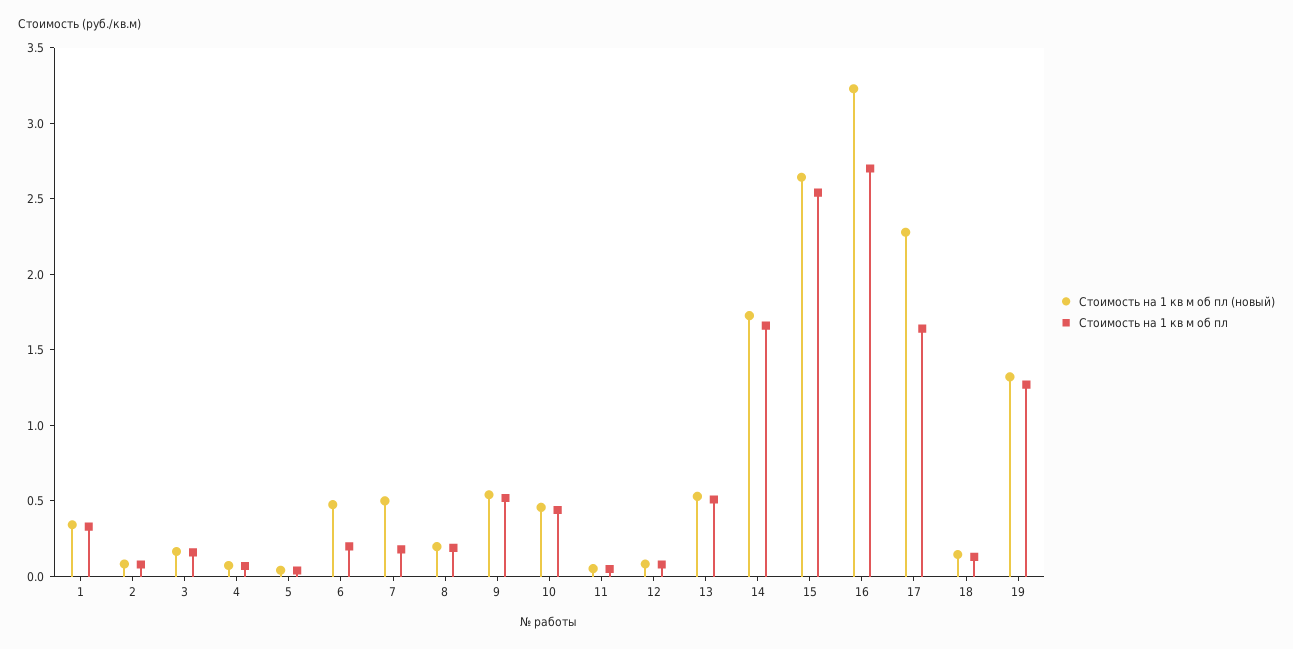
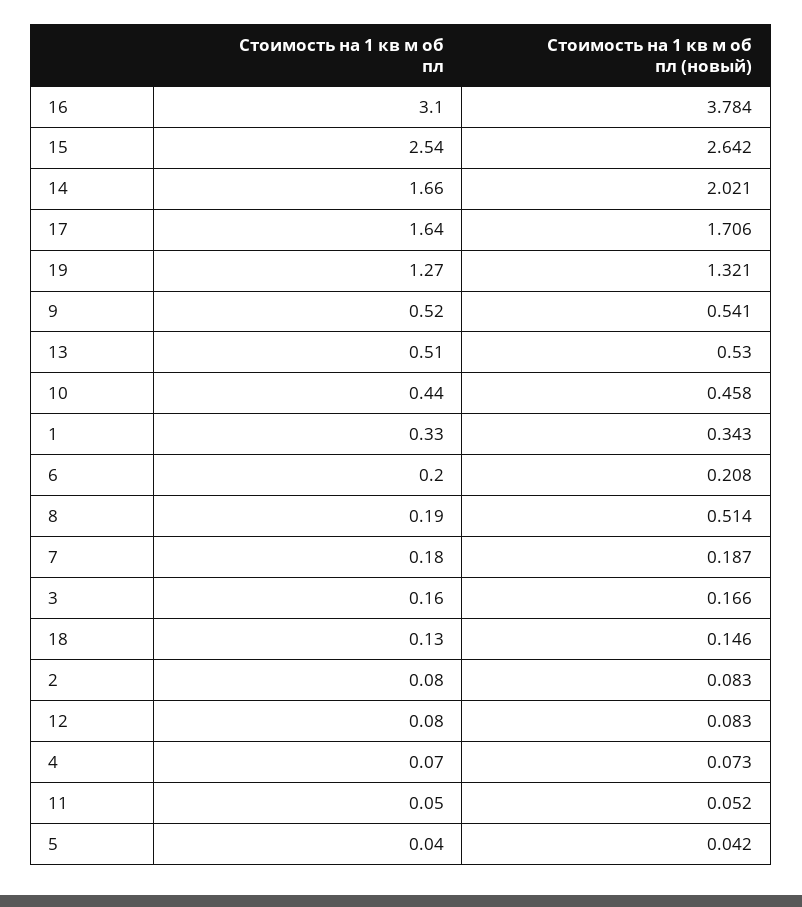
  {
    "Стоимость на 1 кв м об пл (новый)": {
      "1": 0.343,
      "2": 0.083,
      "3": 0.166,
      "4": 0.073,
      "5": 0.042,
-     "6": 0.5,
+     "6": 0.208,
-     "7": 0.5,
+     "7": 0.187,
-     "8": 0.2,
+     "8": 0.514,
      "9": 0.541,
      "10": 0.458,
      "11": 0.052,
      "12": 0.083,
      "13": 0.53,
-     "14": 1.7,
+     "14": 2.021,
      "15": 2.642,
-     "16": 3.2,
+     "16": 3.784,
-     "17": 2.3,
+     "17": 1.706,
      "18": 0.146,
      "19": 1.321
    },
    "Стоимость на 1 кв м об пл": {
      "1": 0.33,
      "2": 0.08,
      "3": 0.16,
      "4": 0.07,
      "5": 0.04,
      "6": 0.2,
      "7": 0.18,
      "8": 0.19,
      "9": 0.52,
      "10": 0.44,
      "11": 0.05,
      "12": 0.08,
      "13": 0.51,
      "14": 1.66,
      "15": 2.54,
-     "16": 2.7,
+     "16": 3.1,
      "17": 1.64,
      "18": 0.13,
      "19": 1.27
    }
  }

